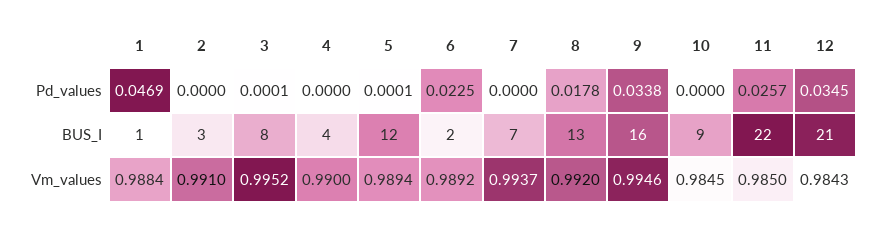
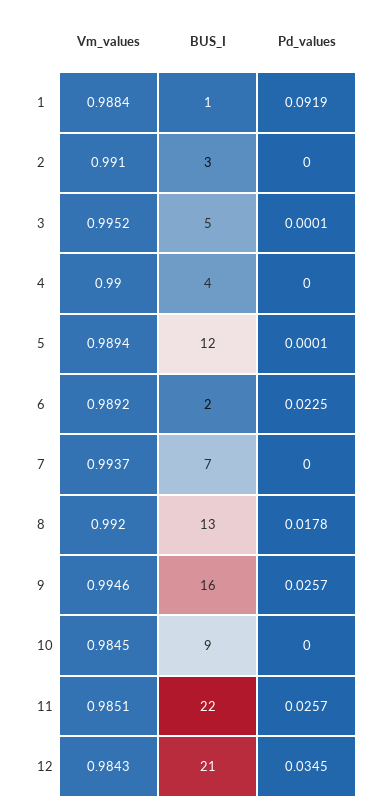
  {
    "1": {
-     "Pd_values": 0.0469,
+     "Pd_values": 0.0919,
      "BUS_I": 1,
      "Vm_values": 0.9884
    },
    "2": {
      "Pd_values": 0,
      "BUS_I": 3,
      "Vm_values": 0.991
    },
    "3": {
      "Pd_values": 0.0001,
-     "BUS_I": 8,
+     "BUS_I": 5,
      "Vm_values": 0.9952
    },
    "4": {
      "Pd_values": 0,
      "BUS_I": 4,
      "Vm_values": 0.99
    },
    "5": {
      "Pd_values": 0.0001,
      "BUS_I": 12,
      "Vm_values": 0.9894
    },
    "6": {
      "Pd_values": 0.0225,
      "BUS_I": 2,
      "Vm_values": 0.9892
    },
    "7": {
      "Pd_values": 0,
      "BUS_I": 7,
      "Vm_values": 0.9937
    },
    "8": {
      "Pd_values": 0.0178,
      "BUS_I": 13,
      "Vm_values": 0.992
    },
    "9": {
-     "Pd_values": 0.0338,
+     "Pd_values": 0.0257,
      "BUS_I": 16,
      "Vm_values": 0.9946
    },
    "10": {
      "Pd_values": 0,
      "BUS_I": 9,
      "Vm_values": 0.9845
    },
    "11": {
      "Pd_values": 0.0257,
      "BUS_I": 22,
-     "Vm_values": 0.985
+     "Vm_values": 0.9851
    },
    "12": {
      "Pd_values": 0.0345,
      "BUS_I": 21,
      "Vm_values": 0.9843
    }
  }

